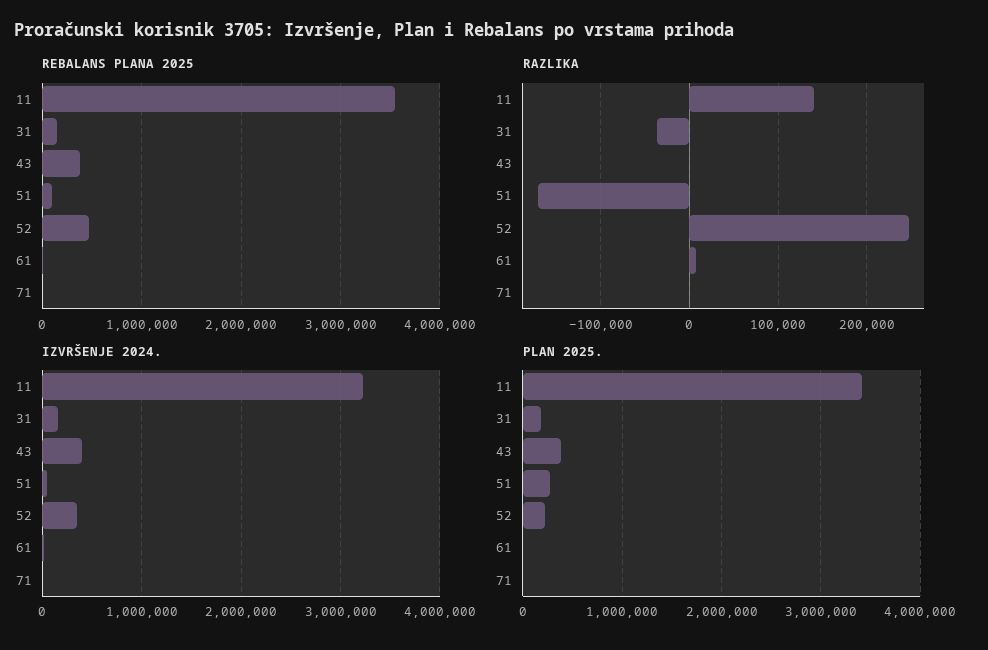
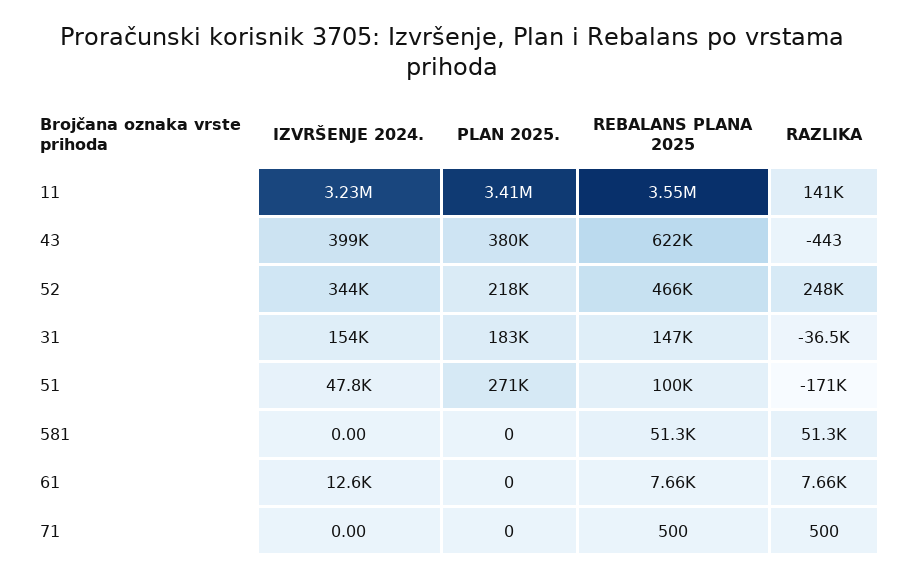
  {
    "REBALANS PLANA 2025": {
      "11": 3550000,
      "31": 147000,
-     "43": 400000,
+     "43": 622000,
      "51": 100000,
      "52": 466000,
      "61": 7660,
-     "71": 500
+     "71": 500,
+     "581": 51300
    },
    "RAZLIKA": {
      "11": 141000,
      "31": -36500,
      "43": -443,
      "51": -171000,
      "52": 248000,
      "61": 7660,
-     "71": 500
+     "71": 500,
+     "581": 51300
    },
    "IZVRŠENJE 2024.": {
      "11": 3230000,
      "31": 154000,
      "43": 399000,
      "51": 47800,
      "52": 344000,
      "61": 12600,
-     "71": 0
+     "71": 0,
+     "581": 0
    },
    "PLAN 2025.": {
      "11": 3410000,
      "31": 183000,
      "43": 380000,
      "51": 271000,
      "52": 218000,
      "61": 0,
-     "71": 0
+     "71": 0,
+     "581": 0
    }
  }

